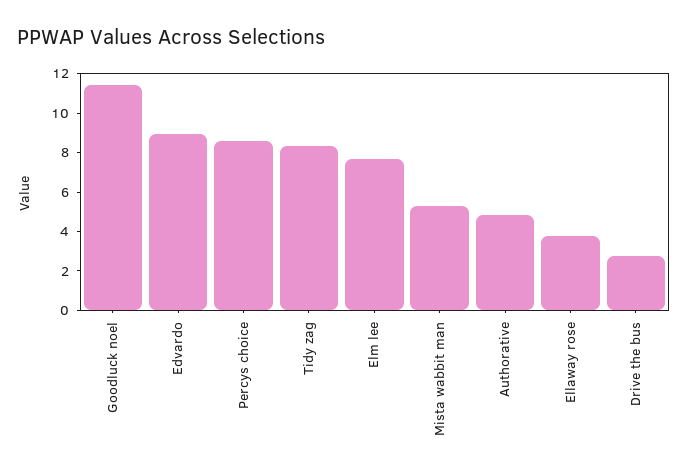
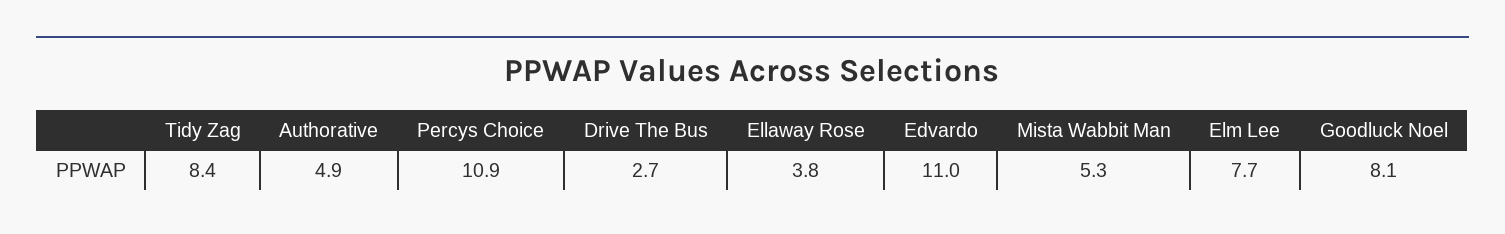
  {
-   "Goodluck noel": 11.5,
+   "Goodluck noel": 8.1,
-   "Edvardo": 9,
+   "Edvardo": 11,
-   "Percys choice": 8.5,
+   "Percys choice": 10.9,
    "Tidy zag": 8.4,
    "Elm lee": 7.7,
    "Mista wabbit man": 5.3,
    "Authorative": 4.9,
    "Ellaway rose": 3.8,
    "Drive the bus": 2.7
  }

